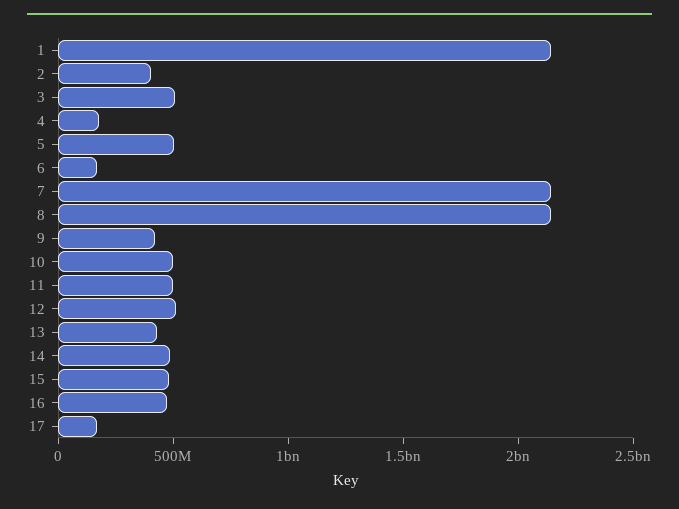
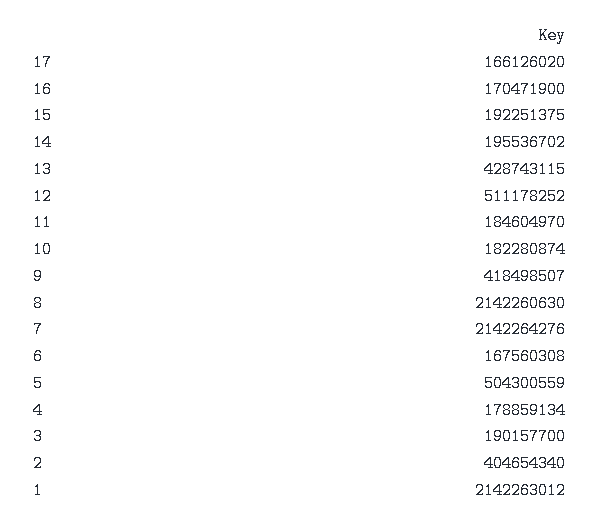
  {
    "1": 2142263012,
    "2": 404654340,
-   "3": 500000000,
+   "3": 190157700,
    "4": 178859134,
    "5": 504300559,
    "6": 167560308,
    "7": 2142264276,
    "8": 2142260630,
    "9": 418498507,
-   "10": 500000000,
+   "10": 182280874,
-   "11": 500000000,
+   "11": 184604970,
    "12": 511178252,
    "13": 428743115,
-   "14": 500000000,
+   "14": 195536702,
-   "15": 500000000,
+   "15": 192251375,
-   "16": 500000000,
+   "16": 170471900,
    "17": 166126020
  }

